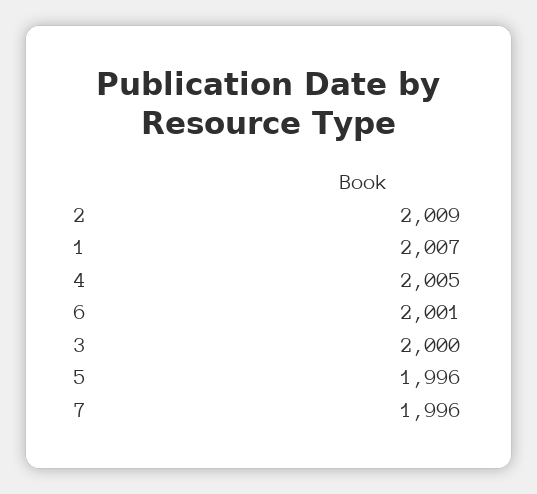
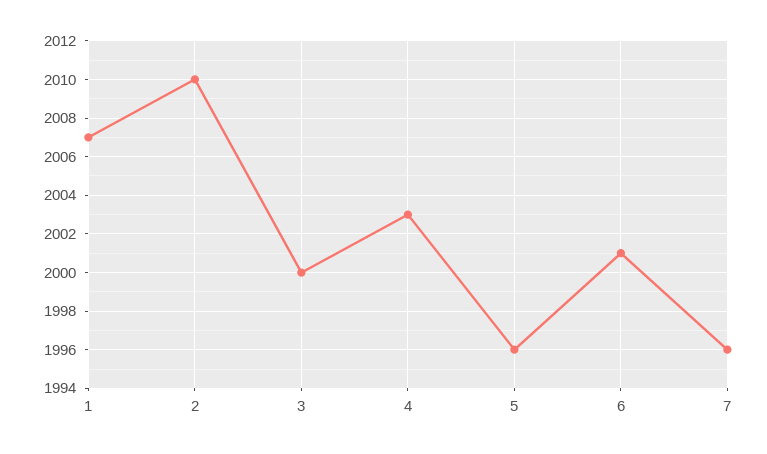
  {
-   "2": 2009,
+   "2": 2010,
    "1": 2007,
-   "4": 2005,
+   "4": 2003,
    "6": 2001,
    "3": 2000,
    "5": 1996,
    "7": 1996
  }

